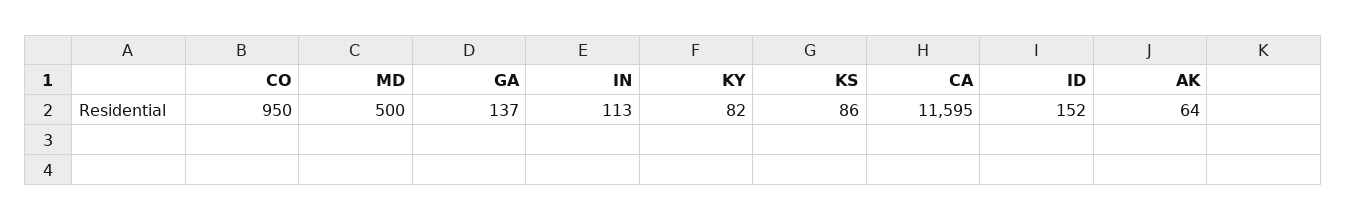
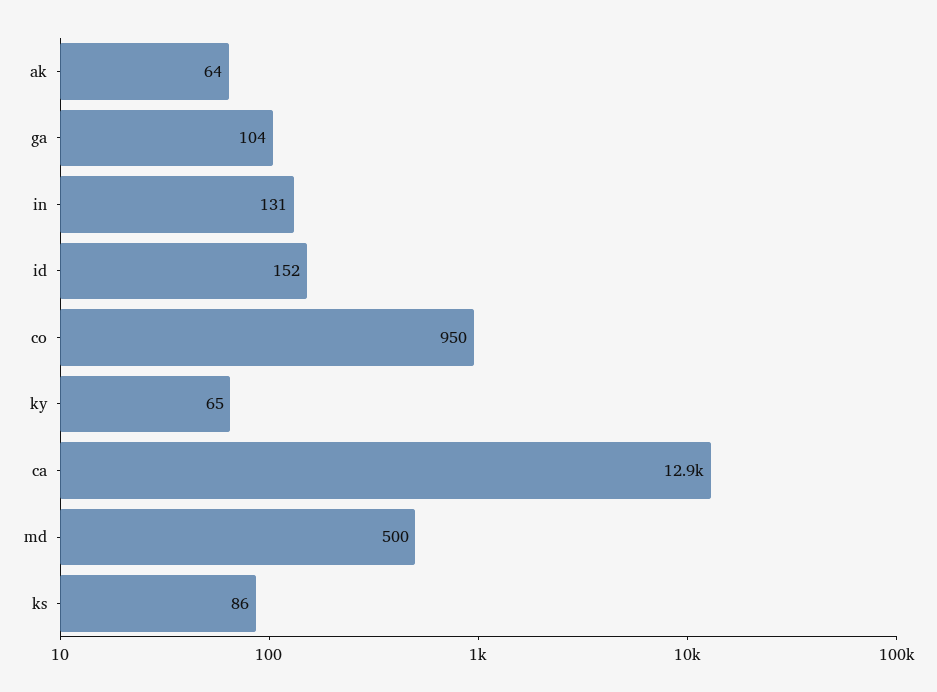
  {
    "CO": 950,
    "MD": 500,
-   "GA": 137,
+   "GA": 104,
-   "IN": 113,
+   "IN": 131,
-   "KY": 82,
+   "KY": 65,
    "KS": 86,
-   "CA": 11595,
+   "CA": 12900,
    "ID": 152,
    "AK": 64
  }

